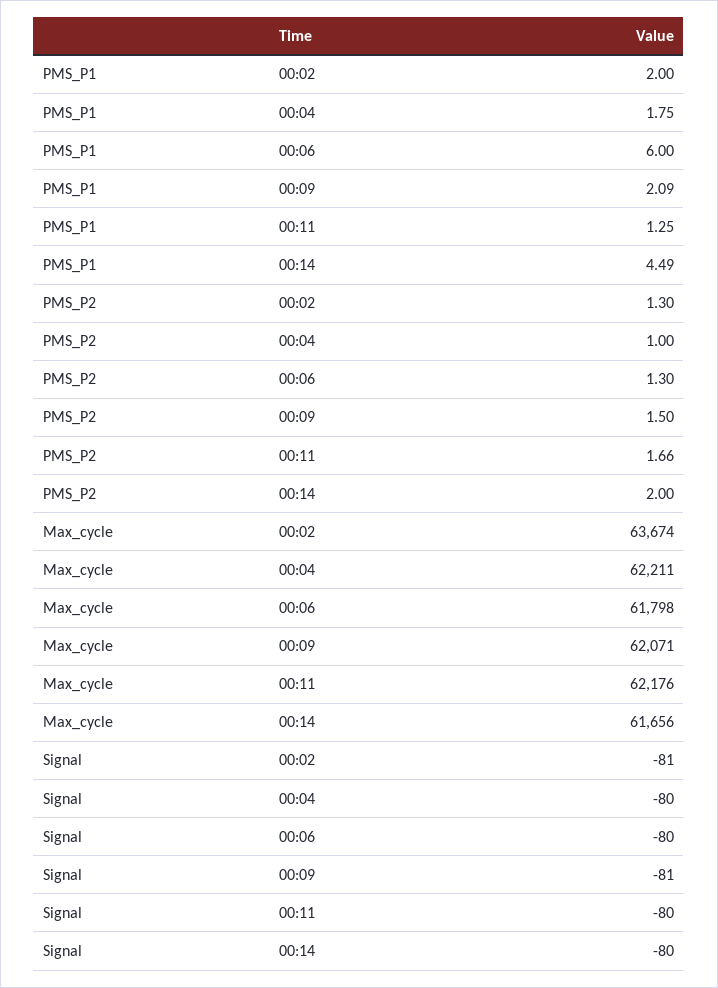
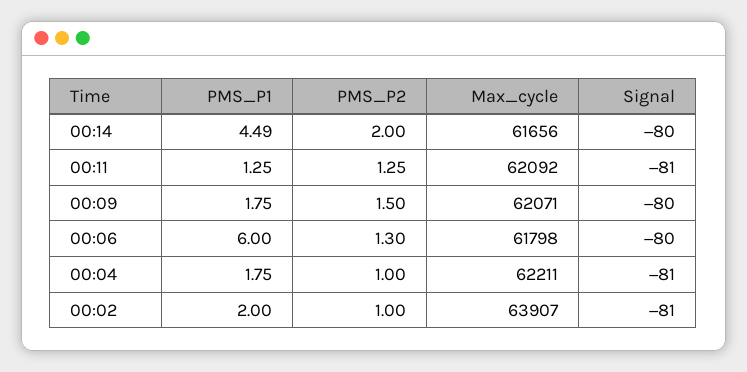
  {
    "PMS_P1": {
      "00:02": 2,
      "00:04": 1.75,
      "00:06": 6,
-     "00:09": 2.09,
+     "00:09": 1.75,
      "00:11": 1.25,
      "00:14": 4.49
    },
    "PMS_P2": {
-     "00:02": 1.3,
+     "00:02": 1,
      "00:04": 1,
      "00:06": 1.3,
      "00:09": 1.5,
-     "00:11": 1.66,
+     "00:11": 1.25,
      "00:14": 2
    },
    "Max_cycle": {
-     "00:02": 63674,
+     "00:02": 63907,
      "00:04": 62211,
      "00:06": 61798,
      "00:09": 62071,
-     "00:11": 62176,
+     "00:11": 62092,
      "00:14": 61656
    },
    "Signal": {
      "00:02": -81,
-     "00:04": -80,
+     "00:04": -81,
      "00:06": -80,
-     "00:09": -81,
+     "00:09": -80,
-     "00:11": -80,
+     "00:11": -81,
      "00:14": -80
    }
  }

